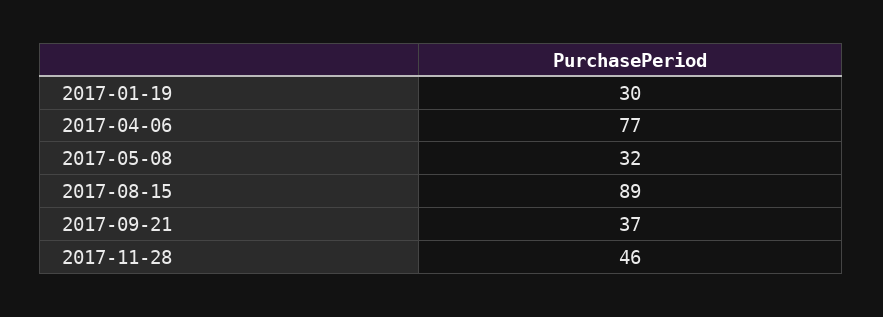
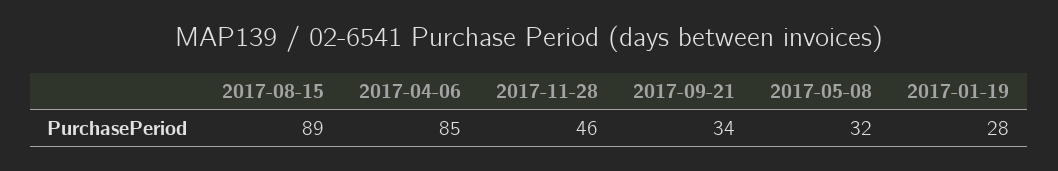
  {
-   "2017-01-19": 30,
+   "2017-01-19": 28,
-   "2017-04-06": 77,
+   "2017-04-06": 85,
    "2017-05-08": 32,
    "2017-08-15": 89,
-   "2017-09-21": 37,
+   "2017-09-21": 34,
    "2017-11-28": 46
  }

